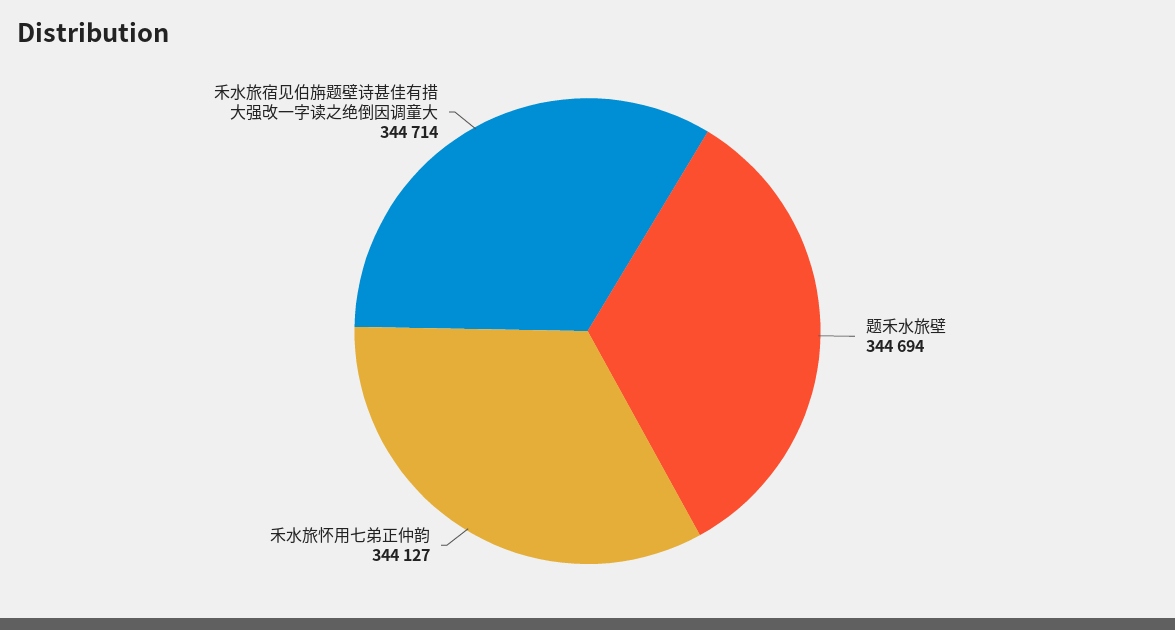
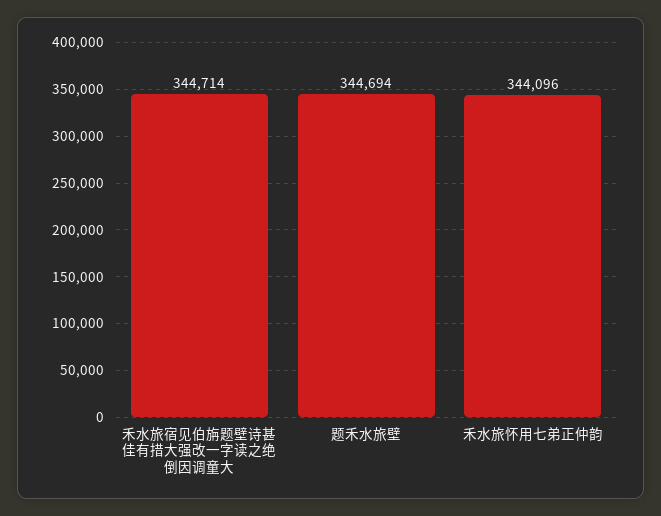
  {
    "题禾水旅壁": 344694,
-   "禾水旅怀用七弟正仲韵": 344127,
+   "禾水旅怀用七弟正仲韵": 344096,
    "禾水旅宿见伯旃题壁诗甚佳有措大强改一字读之绝倒因调童大": 344714
  }

